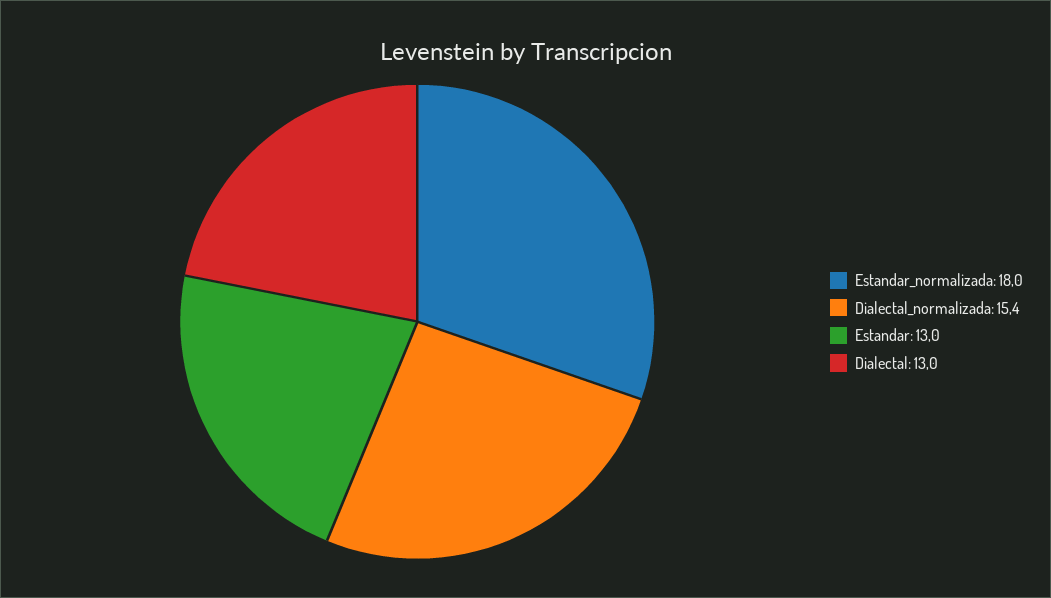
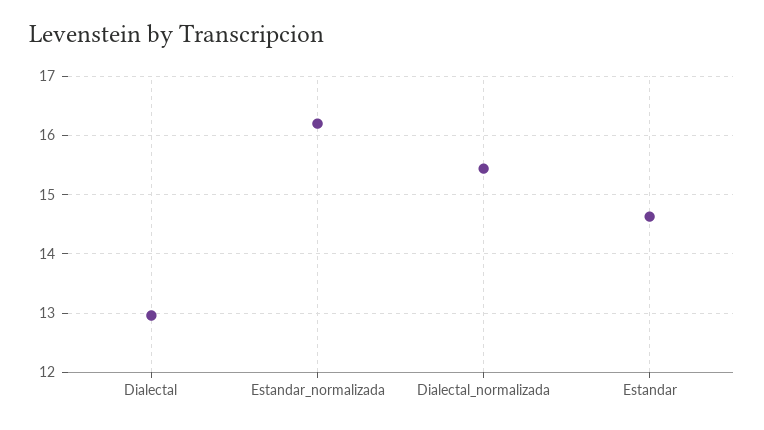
  {
-   "Estandar_normalizada": 18,
+   "Estandar_normalizada": 16.2,
    "Dialectal_normalizada": 15.4,
-   "Estandar": 13,
+   "Estandar": 14.6,
    "Dialectal": 13
  }

